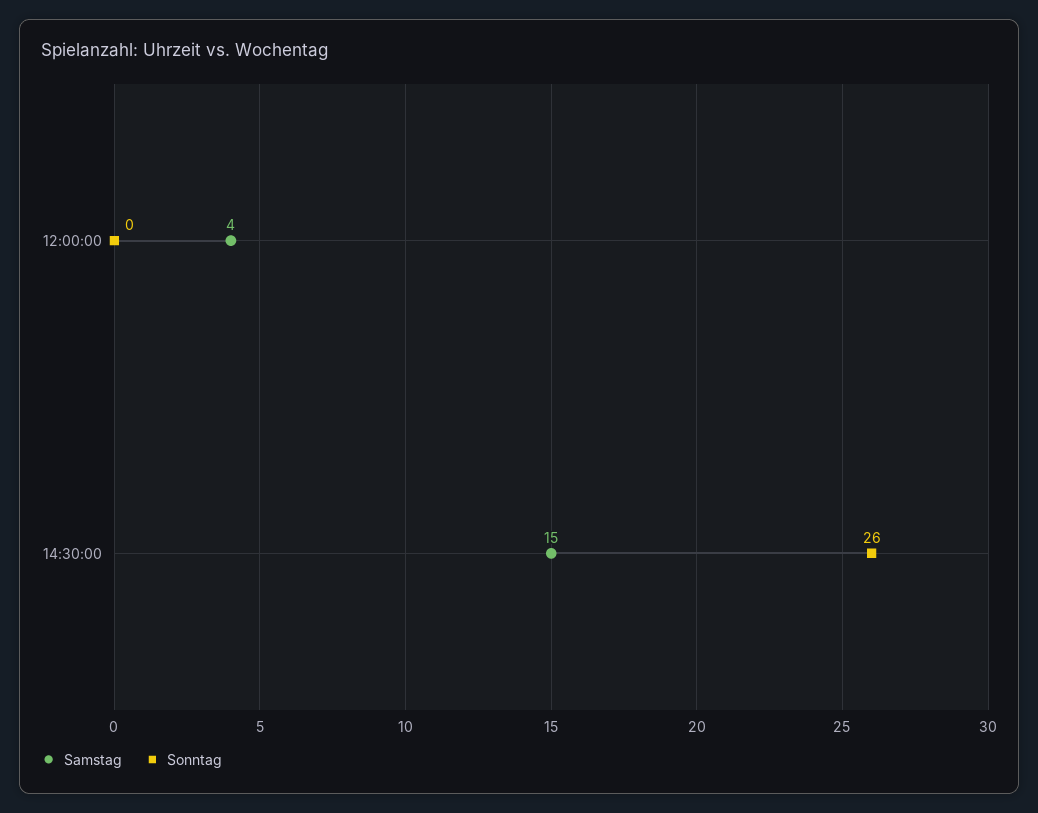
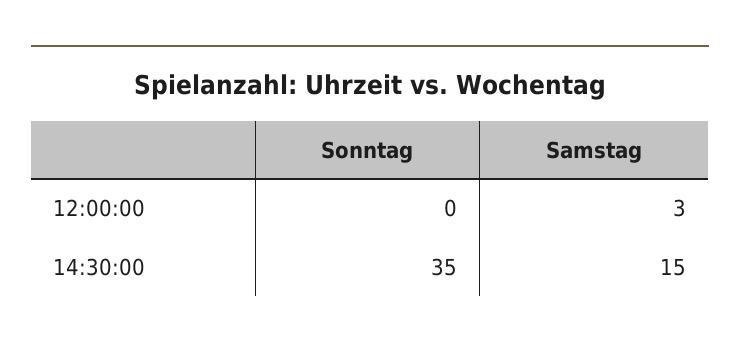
  {
    "Samstag": {
-     "12:00:00": 4,
+     "12:00:00": 3,
      "14:30:00": 15
    },
    "Sonntag": {
      "12:00:00": 0,
-     "14:30:00": 26
+     "14:30:00": 35
    }
  }

